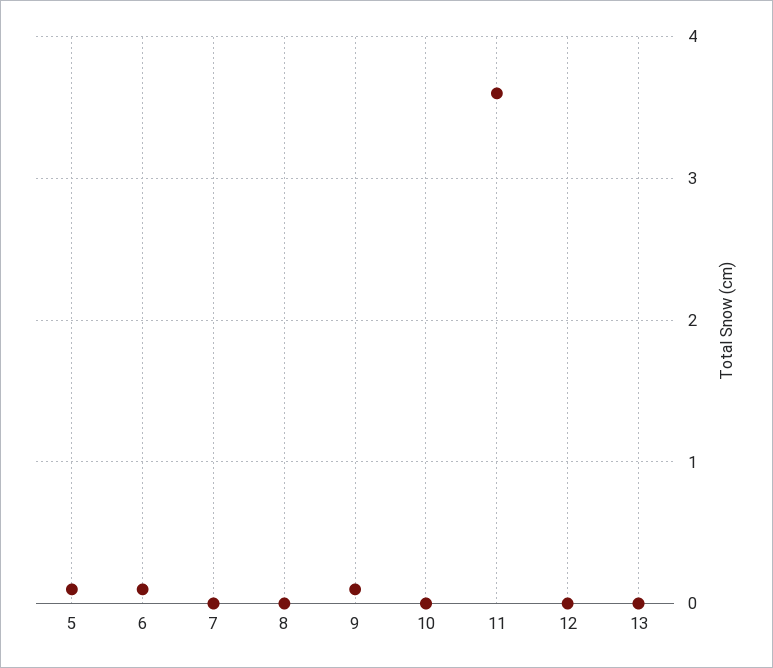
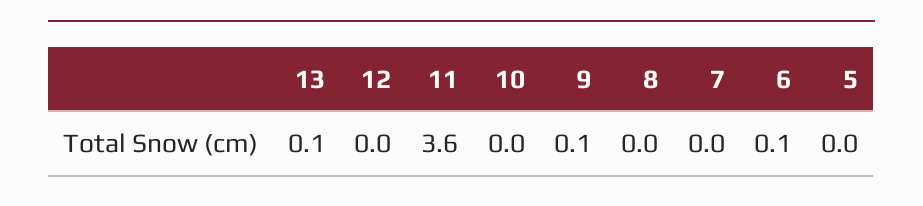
  {
-   "5": 0.1,
+   "5": 0,
    "6": 0.1,
    "7": 0,
    "8": 0,
    "9": 0.1,
    "10": 0,
    "11": 3.6,
    "12": 0,
-   "13": 0
+   "13": 0.1
  }

